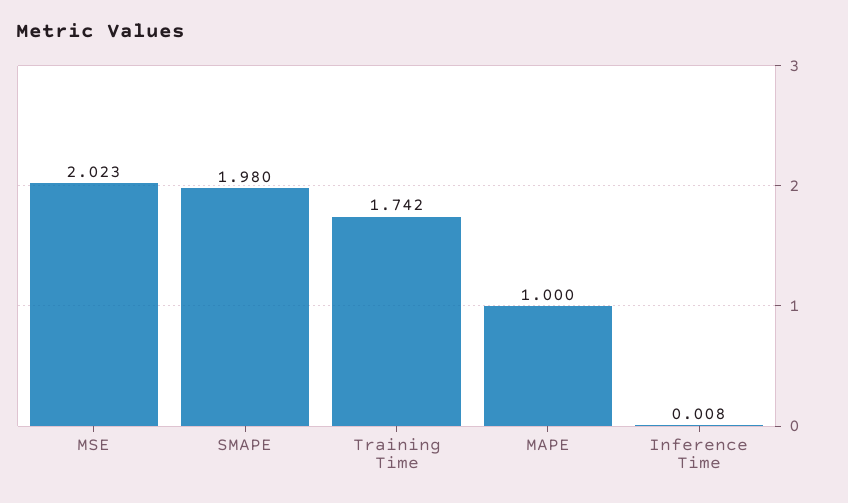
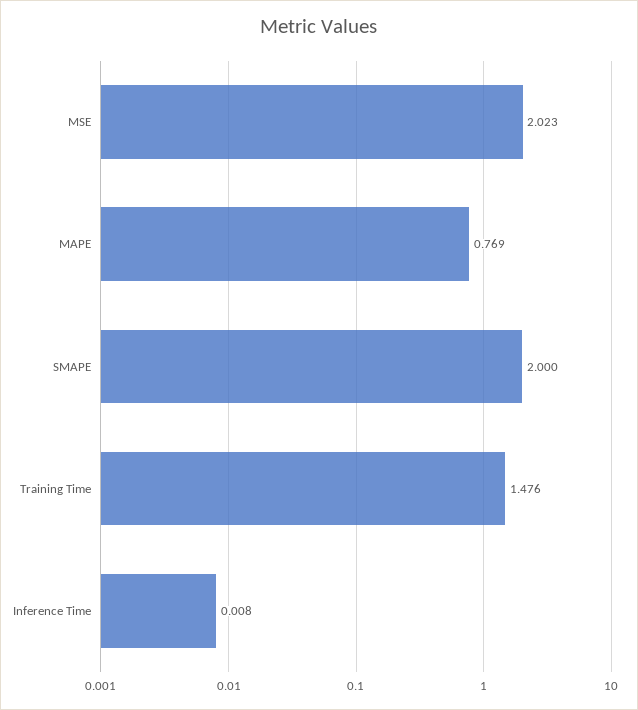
  {
    "MSE": 2.023,
-   "SMAPE": 1.98,
+   "SMAPE": 2,
-   "Training Time": 1.742,
+   "Training Time": 1.476,
-   "MAPE": 1,
+   "MAPE": 0.769,
    "Inference Time": 0.008
  }

